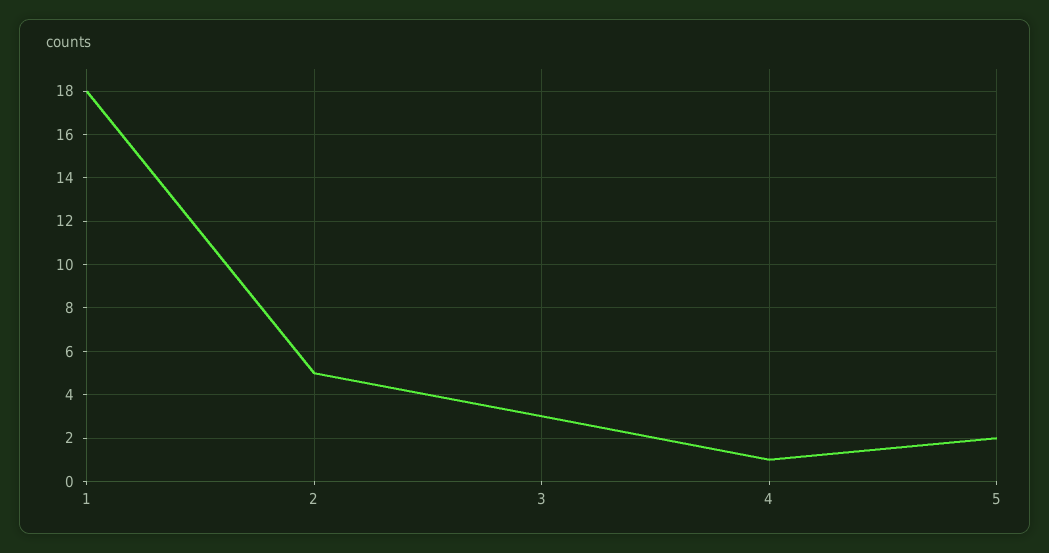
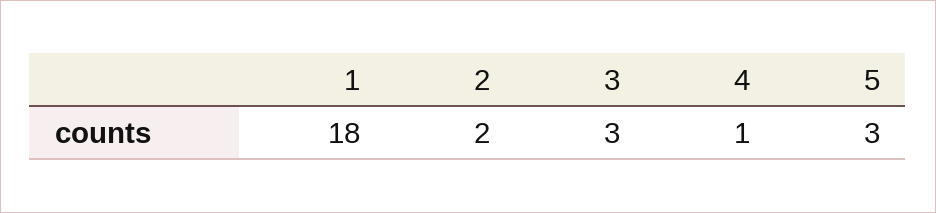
  {
    "1": 18,
-   "2": 5,
+   "2": 2,
    "3": 3,
    "4": 1,
-   "5": 2
+   "5": 3
  }

